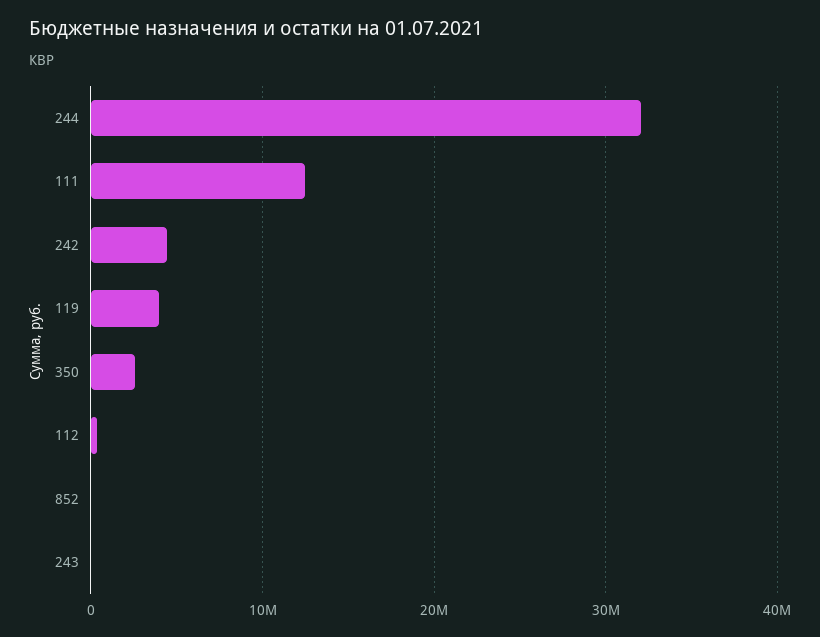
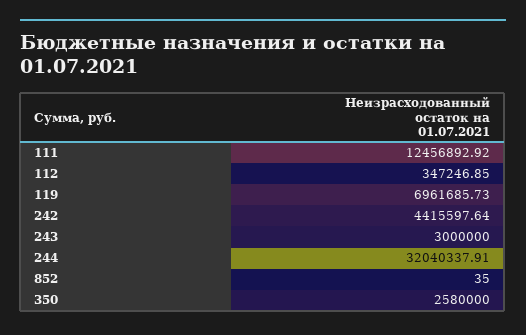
  {
    "244": 32040337.91,
    "111": 12456892.92,
    "242": 4415597.64,
-   "119": 4000000,
+   "119": 6961685.73,
    "350": 2580000,
    "112": 347246.85,
    "852": 35,
-   "243": 0
+   "243": 3000000
  }

